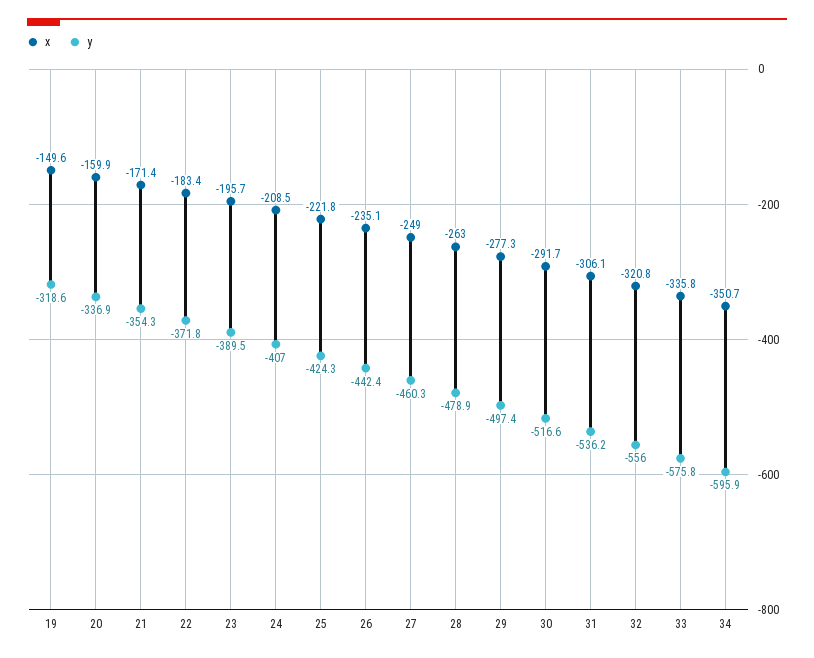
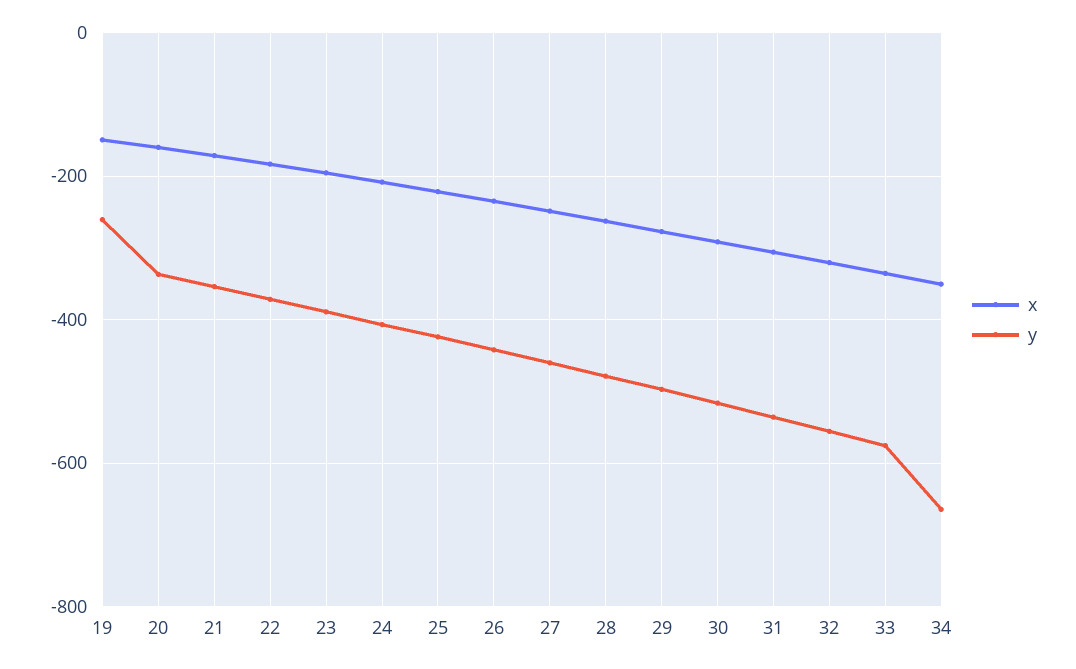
  {
    "x": {
      "19": -149.6,
      "20": -159.9,
      "21": -171.4,
      "22": -183.4,
      "23": -195.7,
      "24": -208.5,
      "25": -221.8,
      "26": -235.1,
      "27": -249,
      "28": -263,
      "29": -277.3,
      "30": -291.7,
      "31": -306.1,
      "32": -320.8,
      "33": -335.8,
      "34": -350.7
    },
    "y": {
-     "19": -318.6,
+     "19": -260,
      "20": -336.9,
      "21": -354.3,
      "22": -371.8,
      "23": -389.5,
      "24": -407,
      "25": -424.3,
      "26": -442.4,
      "27": -460.3,
      "28": -478.9,
      "29": -497.4,
      "30": -516.6,
      "31": -536.2,
      "32": -556,
      "33": -575.8,
-     "34": -595.9
+     "34": -660
    }
  }

